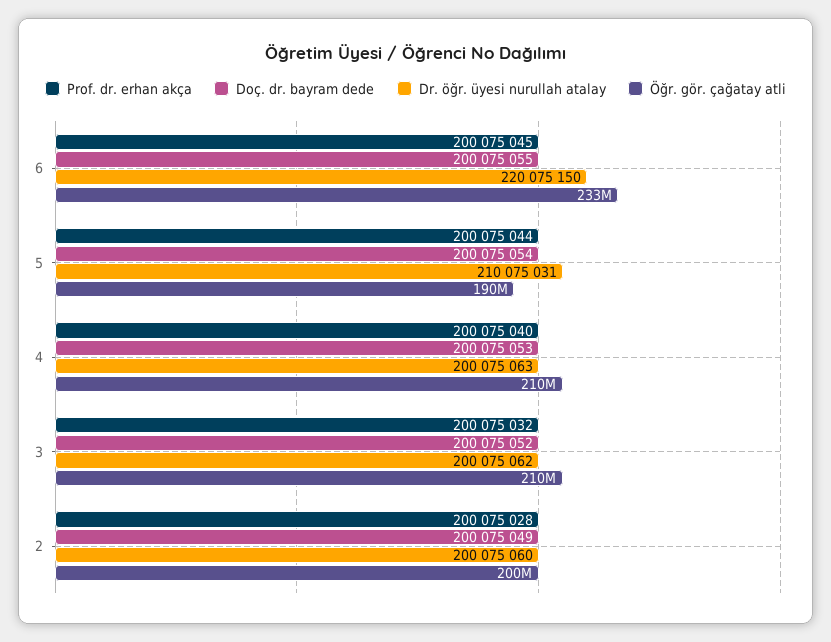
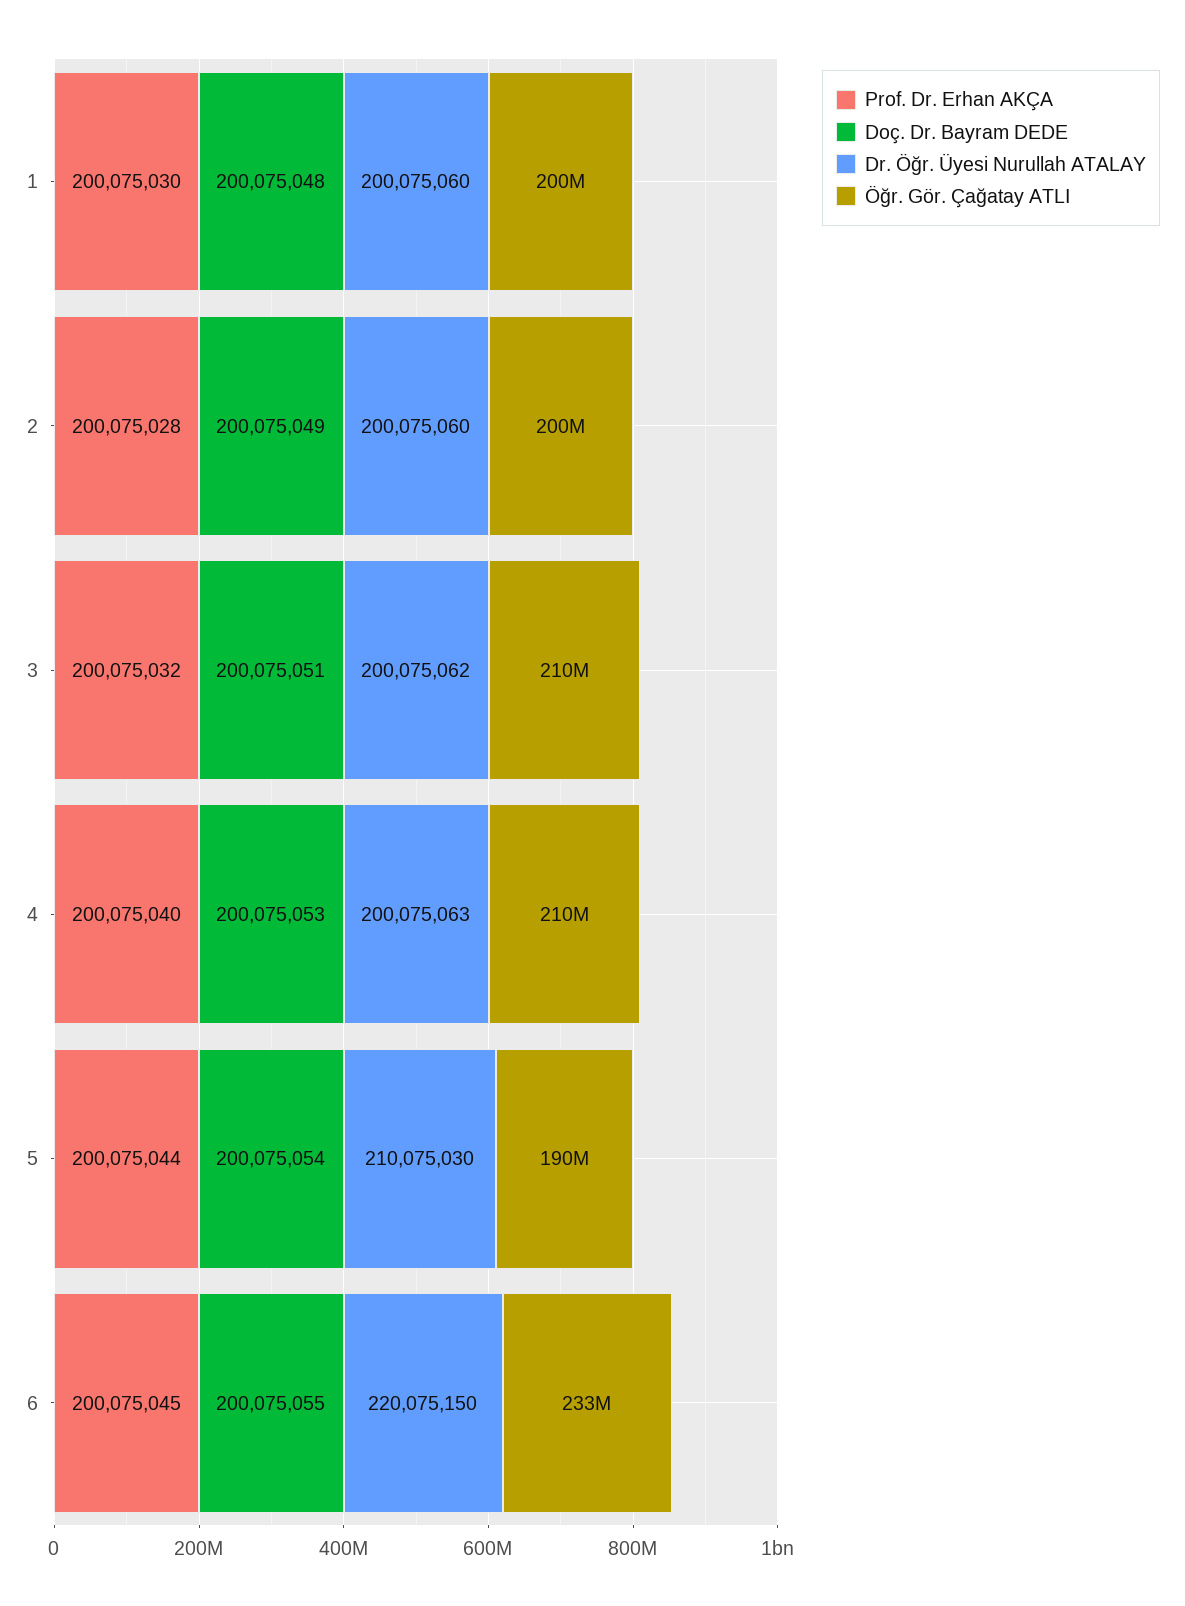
  {
    "Prof. dr. erhan akça": {
      "6": 200075045,
      "5": 200075044,
      "4": 200075040,
      "3": 200075032,
-     "2": 200075028
+     "2": 200075028,
+     "1": 200075030
    },
    "Doç. dr. bayram dede": {
      "6": 200075055,
      "5": 200075054,
      "4": 200075053,
-     "3": 200075052,
+     "3": 200075051,
-     "2": 200075049
+     "2": 200075049,
+     "1": 200075048
    },
    "Dr. öğr. üyesi nurullah atalay": {
      "6": 220075150,
-     "5": 210075031,
+     "5": 210075030,
      "4": 200075063,
      "3": 200075062,
-     "2": 200075060
+     "2": 200075060,
+     "1": 200075060
    },
    "Öğr. gör. çağatay atli": {
      "6": 233000000,
      "5": 190000000,
      "4": 210000000,
      "3": 210000000,
-     "2": 200000000
+     "2": 200000000,
+     "1": 200000000
    }
  }

